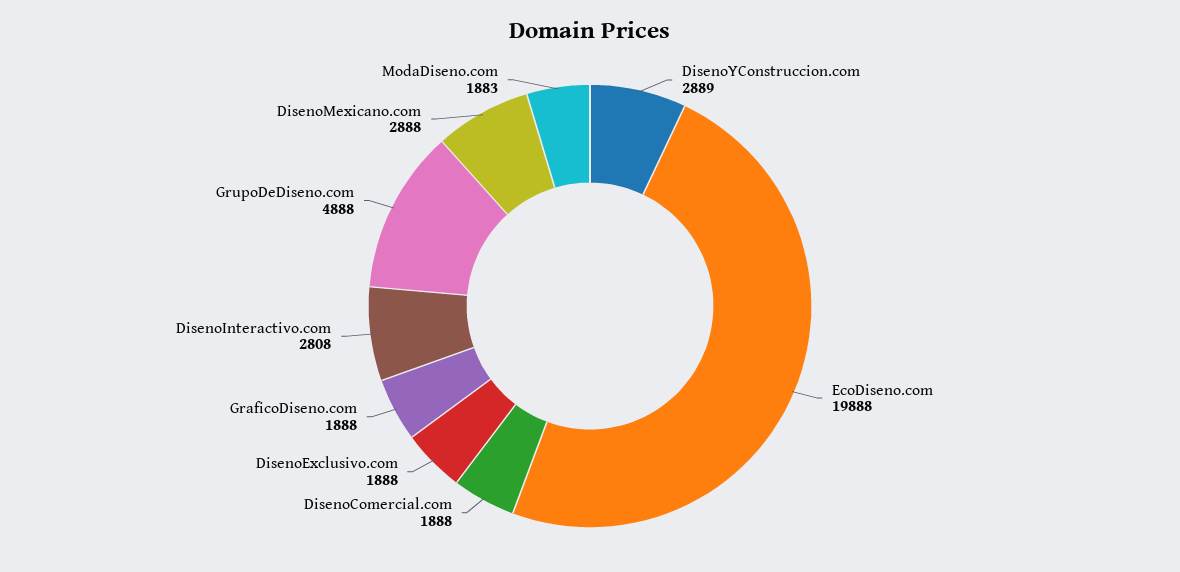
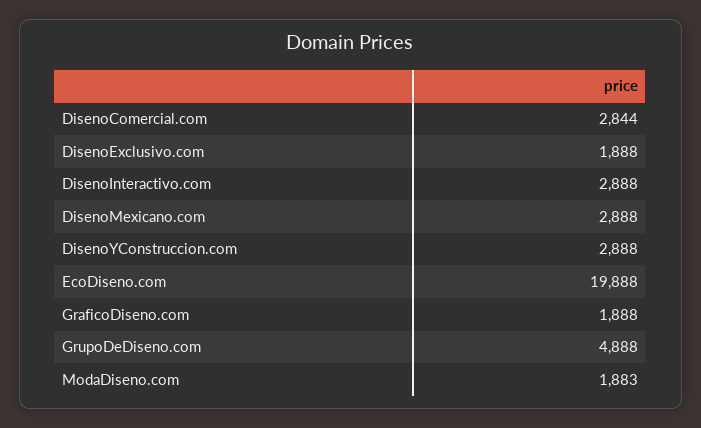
  {
-   "DisenoYConstruccion.com": 2889,
+   "DisenoYConstruccion.com": 2888,
    "EcoDiseno.com": 19888,
-   "DisenoComercial.com": 1888,
+   "DisenoComercial.com": 2844,
    "DisenoExclusivo.com": 1888,
    "GraficoDiseno.com": 1888,
-   "DisenoInteractivo.com": 2808,
+   "DisenoInteractivo.com": 2888,
    "GrupoDeDiseno.com": 4888,
    "DisenoMexicano.com": 2888,
    "ModaDiseno.com": 1883
  }

